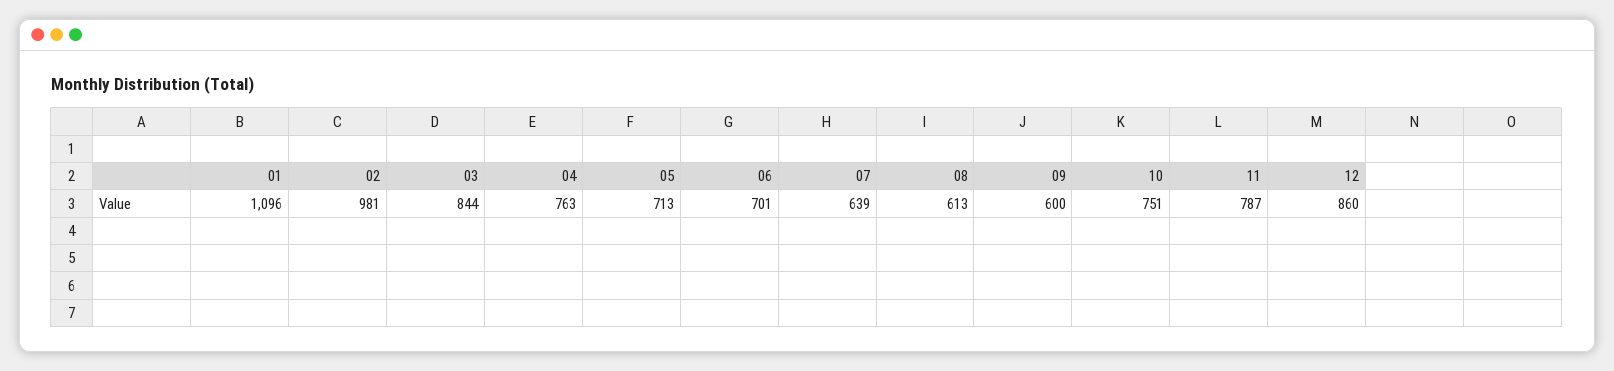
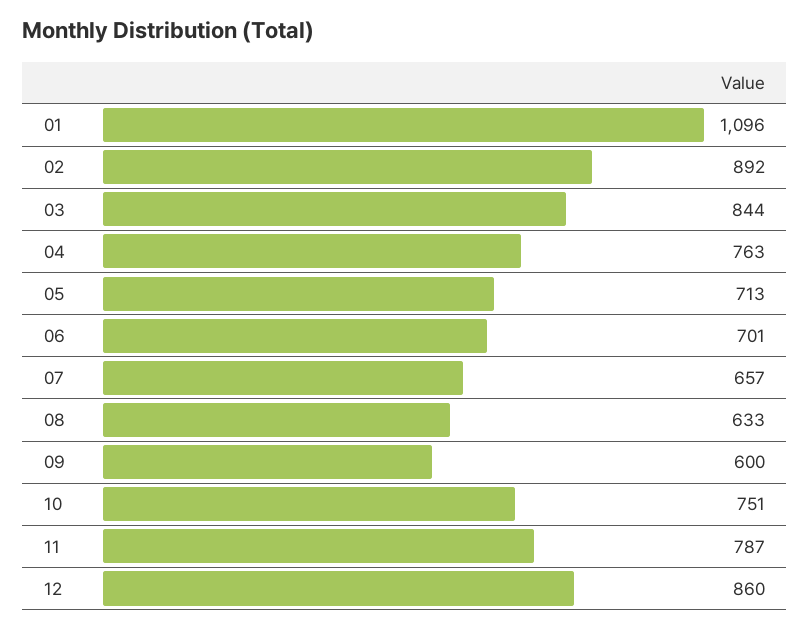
  {
    "01": 1096,
-   "02": 981,
+   "02": 892,
    "03": 844,
    "04": 763,
    "05": 713,
    "06": 701,
-   "07": 639,
+   "07": 657,
-   "08": 613,
+   "08": 633,
    "09": 600,
    "10": 751,
    "11": 787,
    "12": 860
  }

